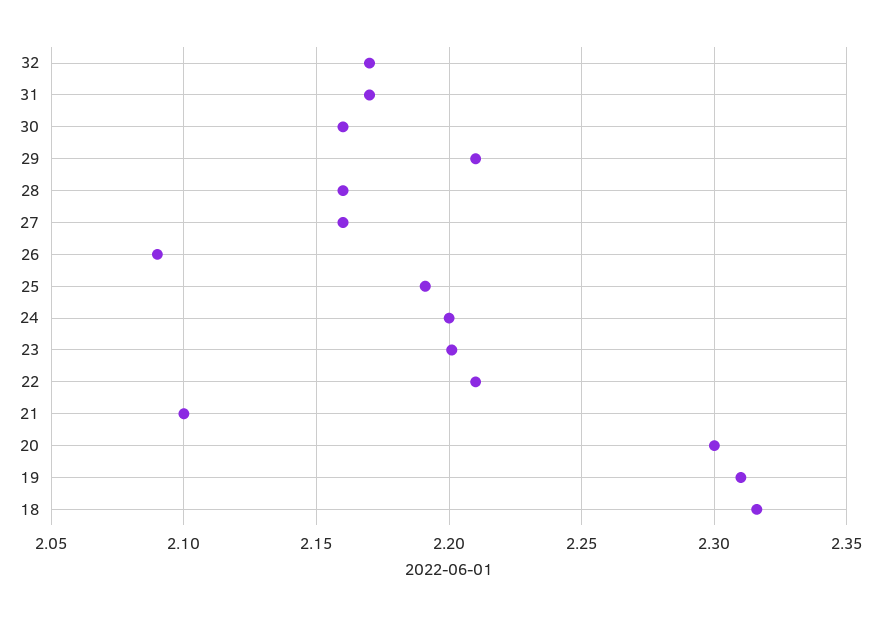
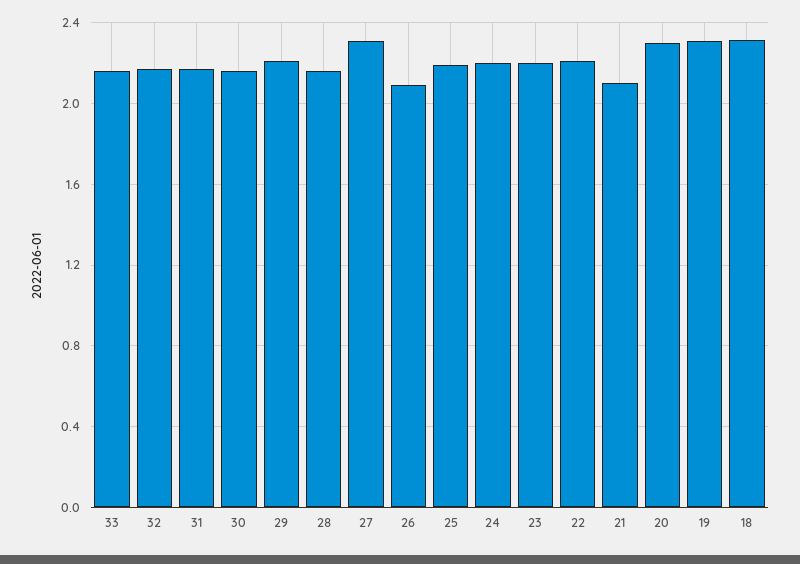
  {
    "32": 2.17,
    "31": 2.17,
    "30": 2.16,
    "29": 2.21,
    "28": 2.16,
-   "27": 2.16,
+   "27": 2.3,
    "26": 2.09,
    "25": 2.19,
    "24": 2.2,
    "23": 2.2,
    "22": 2.21,
    "21": 2.1,
    "20": 2.3,
    "19": 2.31,
-   "18": 2.315
+   "18": 2.315,
+   "33": 2.15
  }

